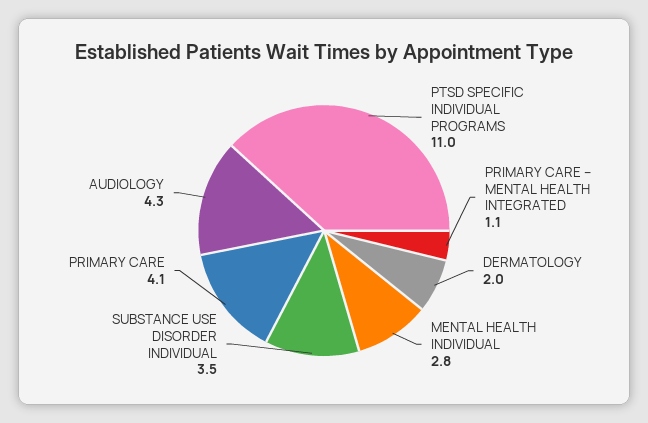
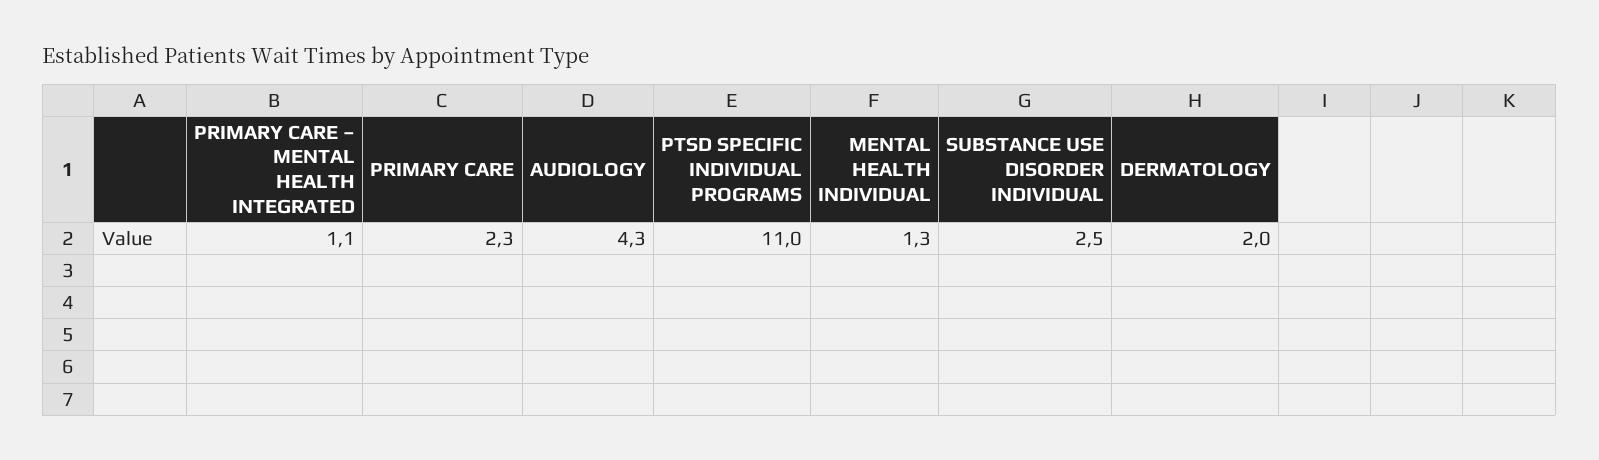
  {
    "PTSD SPECIFIC INDIVIDUAL PROGRAMS": 11,
    "PRIMARY CARE – MENTAL HEALTH INTEGRATED": 1.1,
    "DERMATOLOGY": 2,
-   "MENTAL HEALTH INDIVIDUAL": 2.8,
+   "MENTAL HEALTH INDIVIDUAL": 1.3,
-   "SUBSTANCE USE DISORDER INDIVIDUAL": 3.5,
+   "SUBSTANCE USE DISORDER INDIVIDUAL": 2.5,
-   "PRIMARY CARE": 4.1,
+   "PRIMARY CARE": 2.3,
    "AUDIOLOGY": 4.3
  }

